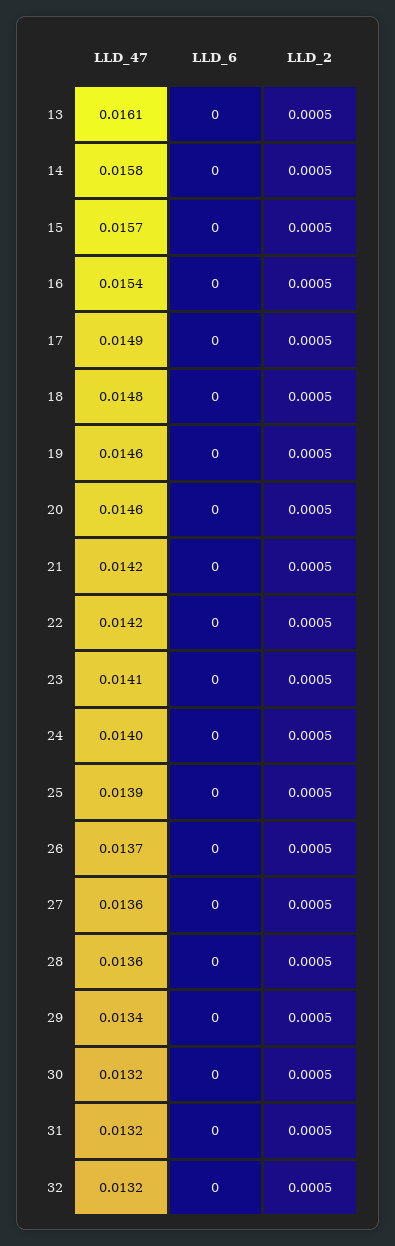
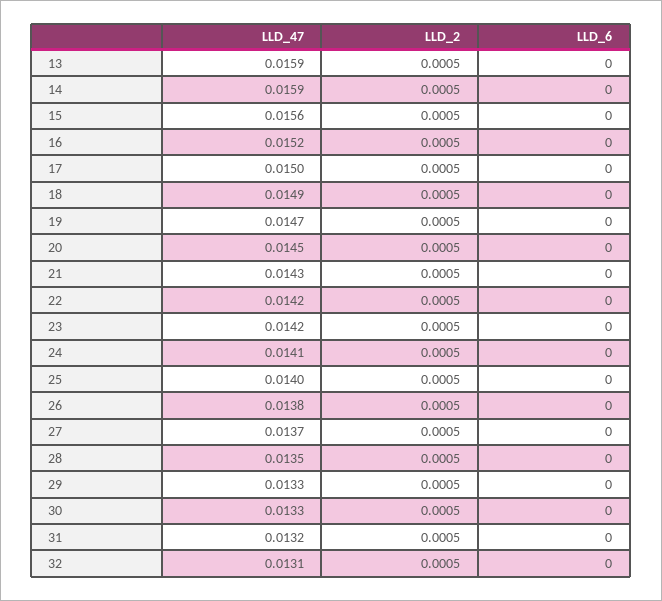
  {
    "LLD_47": {
-     "13": 0.0161,
+     "13": 0.0159,
-     "14": 0.0158,
+     "14": 0.0159,
-     "15": 0.0157,
+     "15": 0.0156,
-     "16": 0.0154,
+     "16": 0.0152,
-     "17": 0.0149,
+     "17": 0.015,
-     "18": 0.0148,
+     "18": 0.0149,
-     "19": 0.0146,
+     "19": 0.0147,
-     "20": 0.0146,
+     "20": 0.0145,
-     "21": 0.0142,
+     "21": 0.0143,
      "22": 0.0142,
-     "23": 0.0141,
+     "23": 0.0142,
-     "24": 0.014,
+     "24": 0.0141,
-     "25": 0.0139,
+     "25": 0.014,
-     "26": 0.0137,
+     "26": 0.0138,
-     "27": 0.0136,
+     "27": 0.0137,
-     "28": 0.0136,
+     "28": 0.0135,
-     "29": 0.0134,
+     "29": 0.0133,
-     "30": 0.0132,
+     "30": 0.0133,
      "31": 0.0132,
-     "32": 0.0132
+     "32": 0.0131
    },
    "LLD_6": {
      "13": 0,
      "14": 0,
      "15": 0,
      "16": 0,
      "17": 0,
      "18": 0,
      "19": 0,
      "20": 0,
      "21": 0,
      "22": 0,
      "23": 0,
      "24": 0,
      "25": 0,
      "26": 0,
      "27": 0,
      "28": 0,
      "29": 0,
      "30": 0,
      "31": 0,
      "32": 0
    },
    "LLD_2": {
      "13": 0.0005,
      "14": 0.0005,
      "15": 0.0005,
      "16": 0.0005,
      "17": 0.0005,
      "18": 0.0005,
      "19": 0.0005,
      "20": 0.0005,
      "21": 0.0005,
      "22": 0.0005,
      "23": 0.0005,
      "24": 0.0005,
      "25": 0.0005,
      "26": 0.0005,
      "27": 0.0005,
      "28": 0.0005,
      "29": 0.0005,
      "30": 0.0005,
      "31": 0.0005,
      "32": 0.0005
    }
  }

